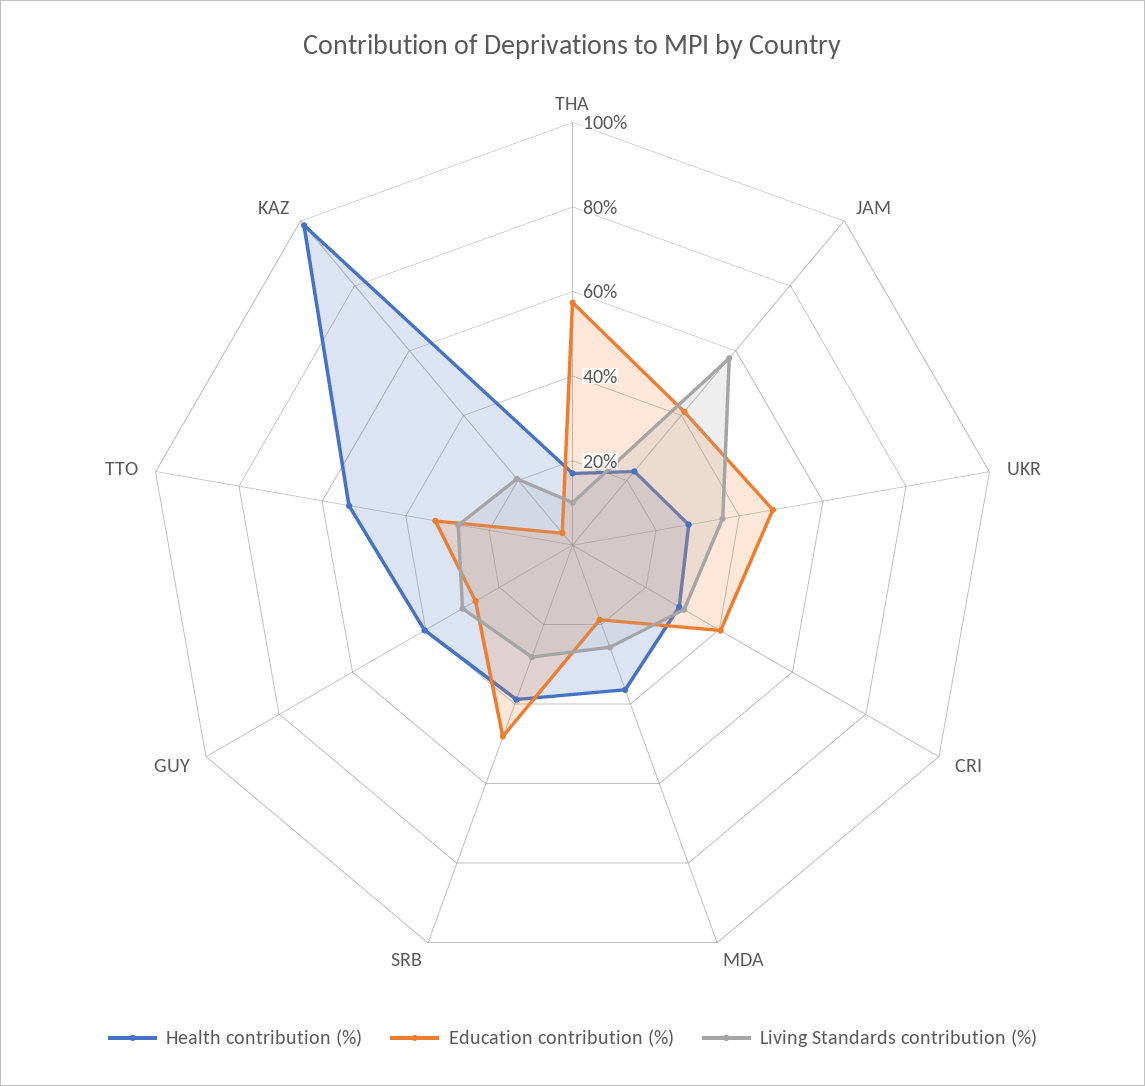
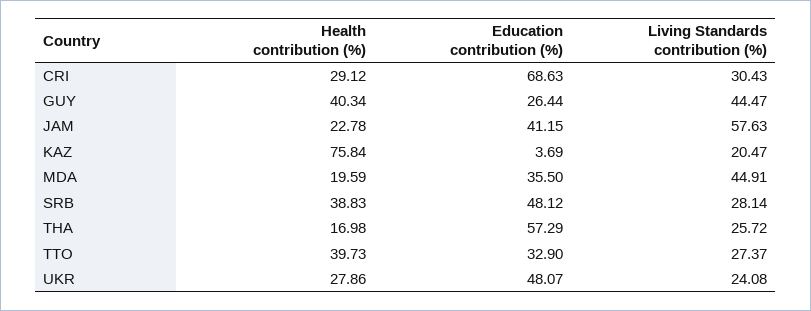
  {
    "Health contribution (%)": {
      "THA": 16.98,
      "JAM": 22.78,
      "UKR": 27.86,
      "CRI": 29.12,
-     "MDA": 35,
+     "MDA": 19.59,
      "SRB": 38.83,
      "GUY": 40.34,
-     "TTO": 55,
+     "TTO": 39.73,
-     "KAZ": 100
+     "KAZ": 75.84
    },
    "Education contribution (%)": {
      "THA": 57.29,
      "JAM": 41.15,
      "UKR": 48.07,
-     "CRI": 40,
+     "CRI": 68.63,
-     "MDA": 20,
+     "MDA": 35.5,
      "SRB": 48.12,
      "GUY": 26.44,
      "TTO": 32.9,
      "KAZ": 3.69
    },
    "Living Standards contribution (%)": {
-     "THA": 10,
+     "THA": 25.72,
      "JAM": 57.63,
-     "UKR": 35,
+     "UKR": 24.08,
      "CRI": 30.43,
-     "MDA": 25,
+     "MDA": 44.91,
      "SRB": 28.14,
-     "GUY": 30,
+     "GUY": 44.47,
      "TTO": 27.37,
      "KAZ": 20.47
    }
  }

